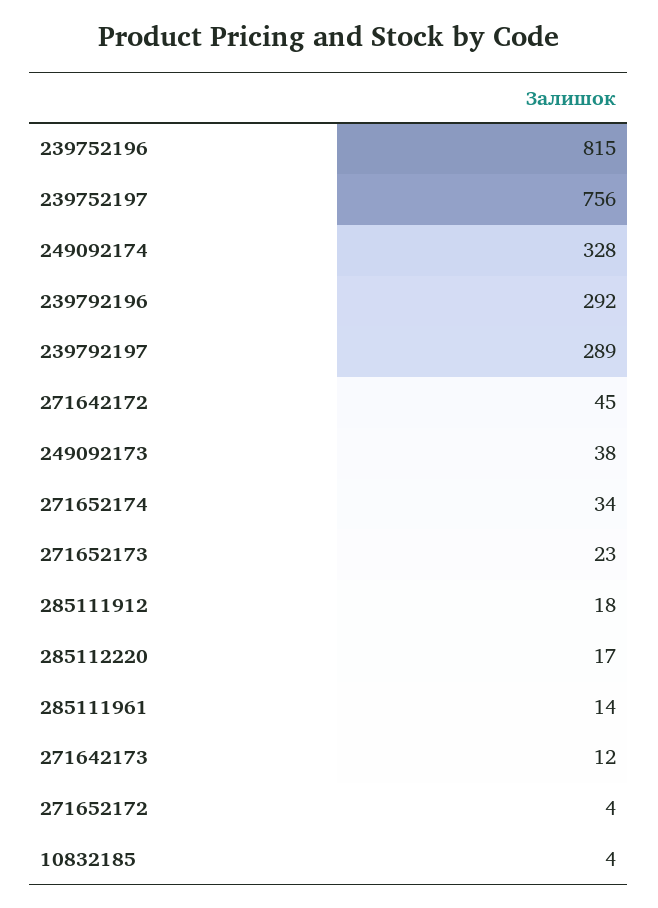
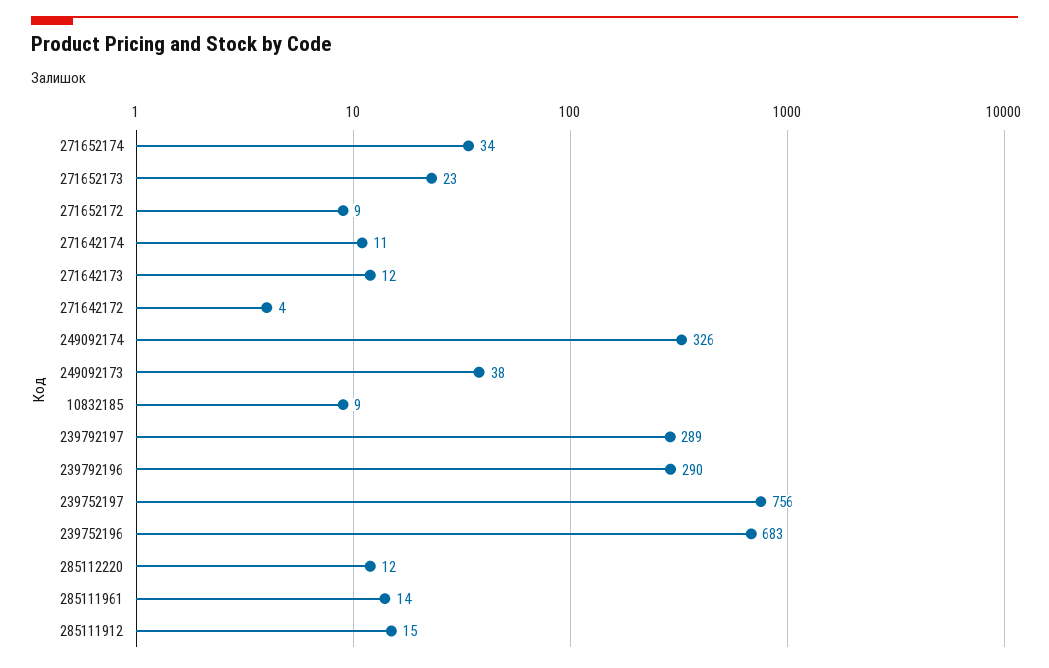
  {
-   "239752196": 815,
+   "239752196": 683,
    "239752197": 756,
-   "249092174": 328,
+   "249092174": 326,
-   "239792196": 292,
+   "239792196": 290,
    "239792197": 289,
-   "271642172": 45,
+   "271642172": 4,
    "249092173": 38,
    "271652174": 34,
    "271652173": 23,
-   "285111912": 18,
+   "285111912": 15,
-   "285112220": 17,
+   "285112220": 12,
    "285111961": 14,
    "271642173": 12,
-   "271652172": 4,
+   "271652172": 9,
-   "10832185": 4
+   "10832185": 9,
+   "271642174": 11
  }

